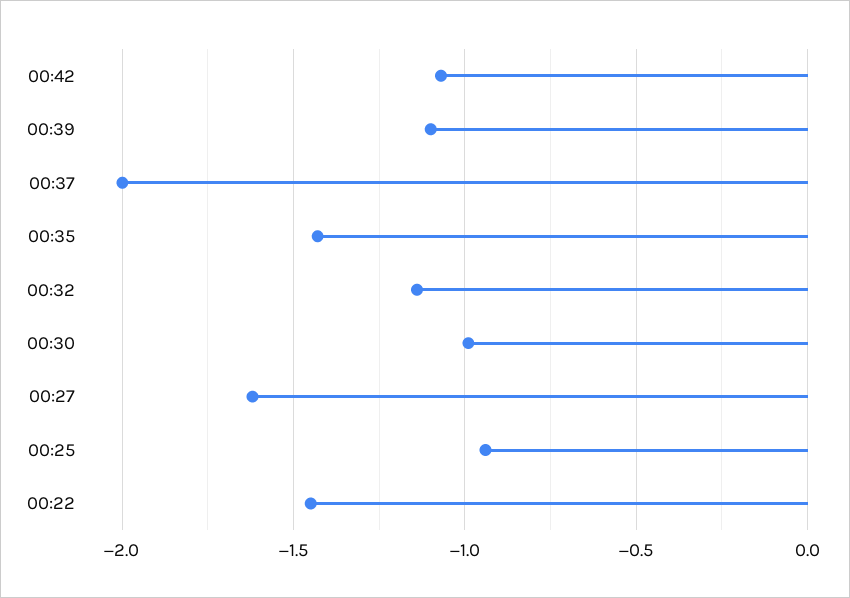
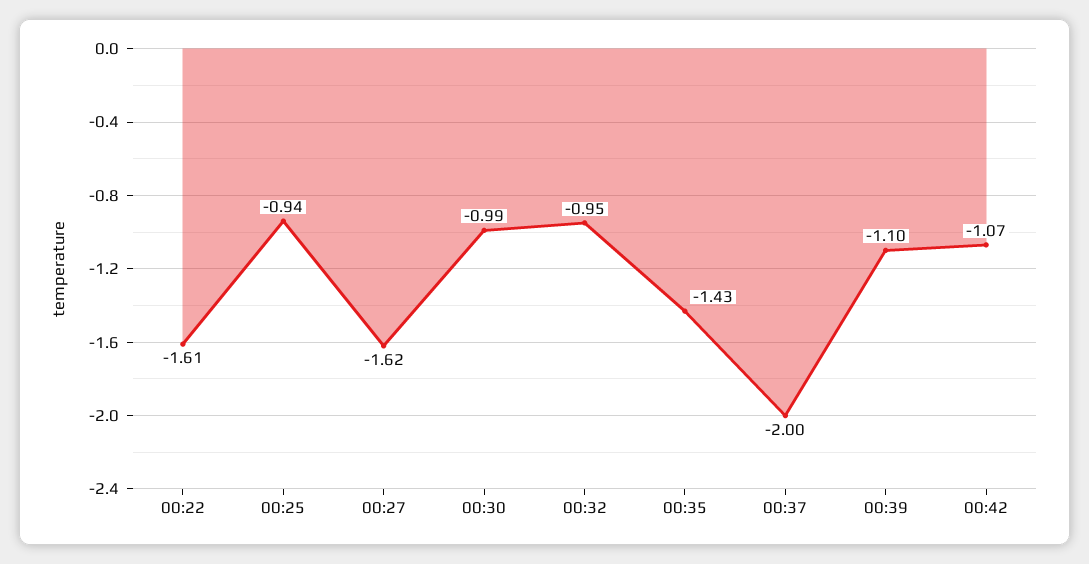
  {
    "00:42": -1.07,
    "00:39": -1.1,
    "00:37": -2,
    "00:35": -1.43,
-   "00:32": -1.15,
+   "00:32": -0.95,
    "00:30": -0.99,
    "00:27": -1.62,
    "00:25": -0.94,
-   "00:22": -1.45
+   "00:22": -1.61
  }

